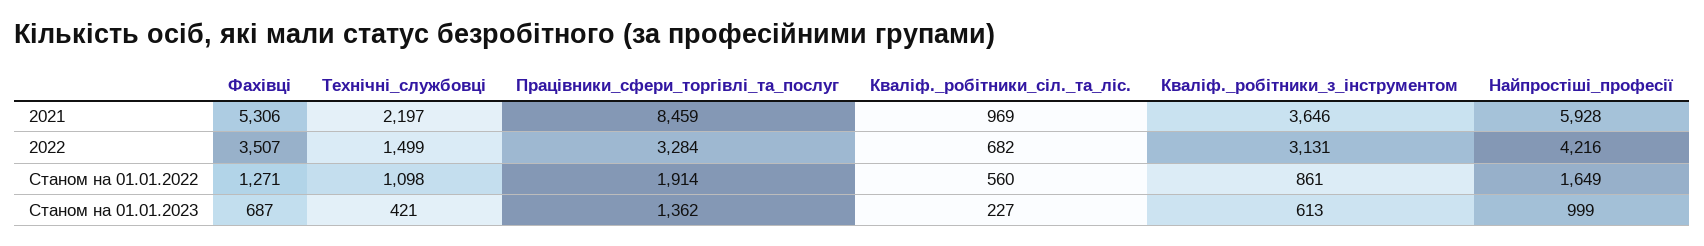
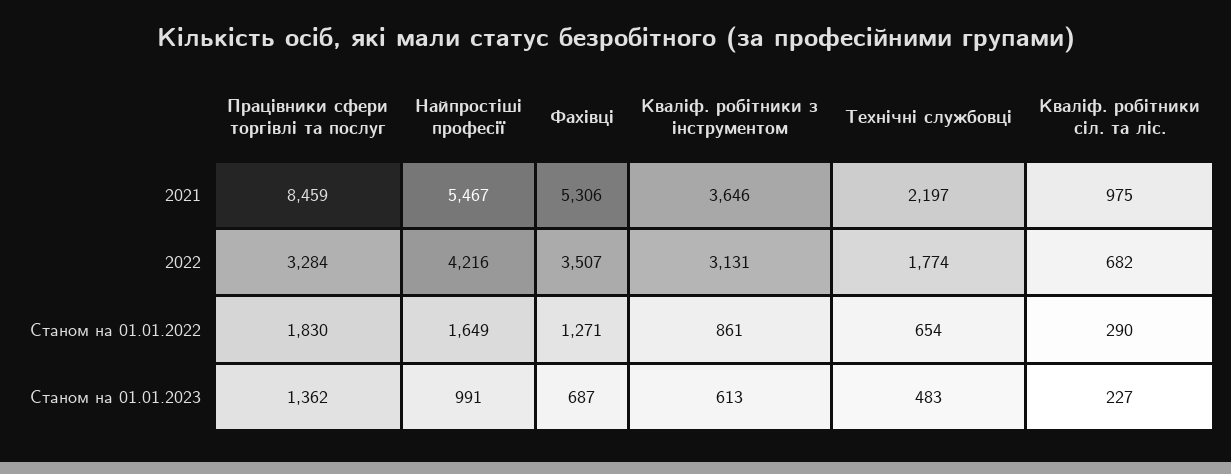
  {
    "Фахівці": {
      "2021": 5306,
      "2022": 3507,
      "Станом на 01.01.2022": 1271,
      "Станом на 01.01.2023": 687
    },
    "Технічні_службовці": {
      "2021": 2197,
-     "2022": 1499,
+     "2022": 1774,
-     "Станом на 01.01.2022": 1098,
+     "Станом на 01.01.2022": 654,
-     "Станом на 01.01.2023": 421
+     "Станом на 01.01.2023": 483
    },
    "Працівники_сфери_торгівлі_та_послуг": {
      "2021": 8459,
      "2022": 3284,
-     "Станом на 01.01.2022": 1914,
+     "Станом на 01.01.2022": 1830,
      "Станом на 01.01.2023": 1362
    },
    "Кваліф._робітники_сіл._та_ліс.": {
-     "2021": 969,
+     "2021": 975,
      "2022": 682,
-     "Станом на 01.01.2022": 560,
+     "Станом на 01.01.2022": 290,
      "Станом на 01.01.2023": 227
    },
    "Кваліф._робітники_з_інструментом": {
      "2021": 3646,
      "2022": 3131,
      "Станом на 01.01.2022": 861,
      "Станом на 01.01.2023": 613
    },
    "Найпростіші_професії": {
-     "2021": 5928,
+     "2021": 5467,
      "2022": 4216,
      "Станом на 01.01.2022": 1649,
-     "Станом на 01.01.2023": 999
+     "Станом на 01.01.2023": 991
    }
  }

